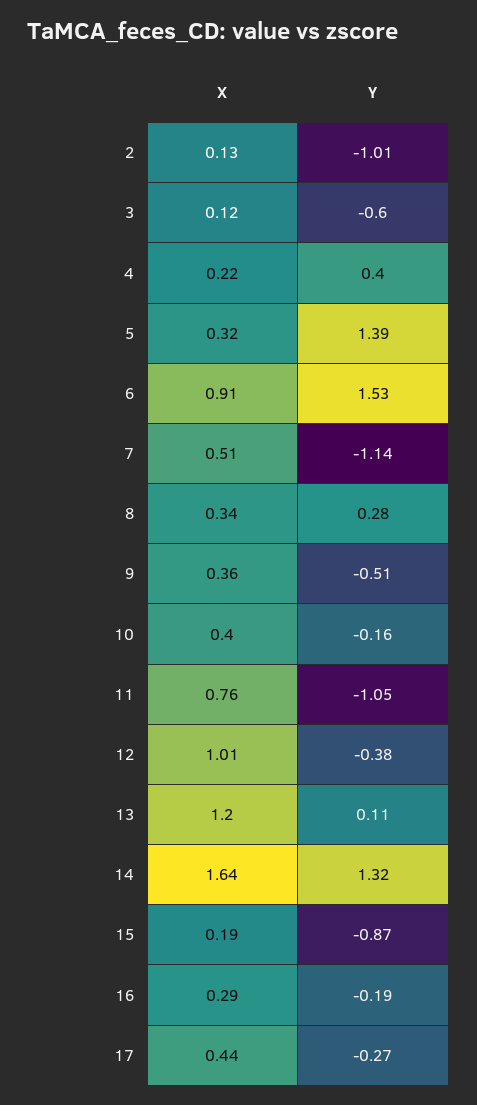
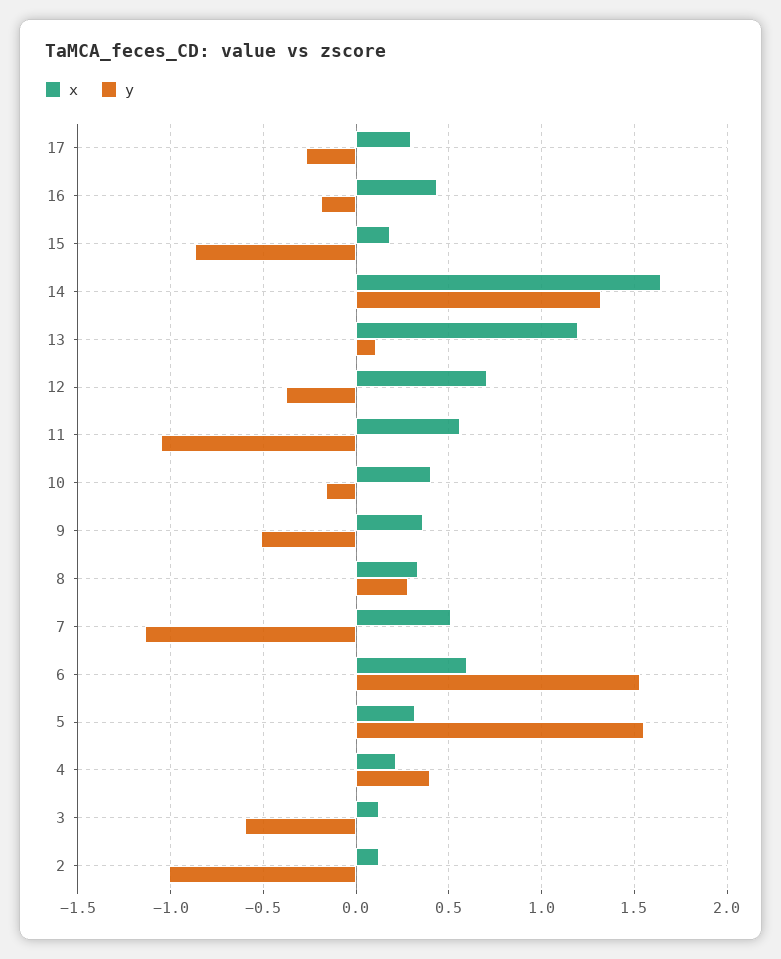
  {
    "X": {
      "2": 0.13,
      "3": 0.12,
      "4": 0.22,
      "5": 0.32,
-     "6": 0.91,
+     "6": 0.6,
      "7": 0.51,
      "8": 0.34,
      "9": 0.36,
      "10": 0.4,
-     "11": 0.76,
+     "11": 0.55,
-     "12": 1.01,
+     "12": 0.7,
      "13": 1.2,
      "14": 1.64,
      "15": 0.19,
-     "16": 0.29,
+     "16": 0.45,
-     "17": 0.44
+     "17": 0.3
    },
    "Y": {
      "2": -1.01,
      "3": -0.6,
      "4": 0.4,
-     "5": 1.39,
+     "5": 1.55,
      "6": 1.53,
      "7": -1.14,
      "8": 0.28,
      "9": -0.51,
      "10": -0.16,
      "11": -1.05,
      "12": -0.38,
      "13": 0.11,
      "14": 1.32,
      "15": -0.87,
      "16": -0.19,
      "17": -0.27
    }
  }

